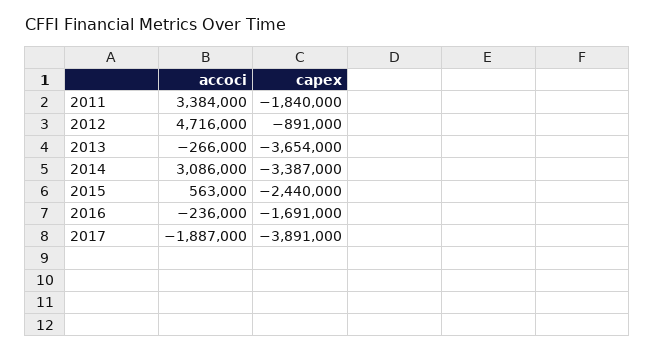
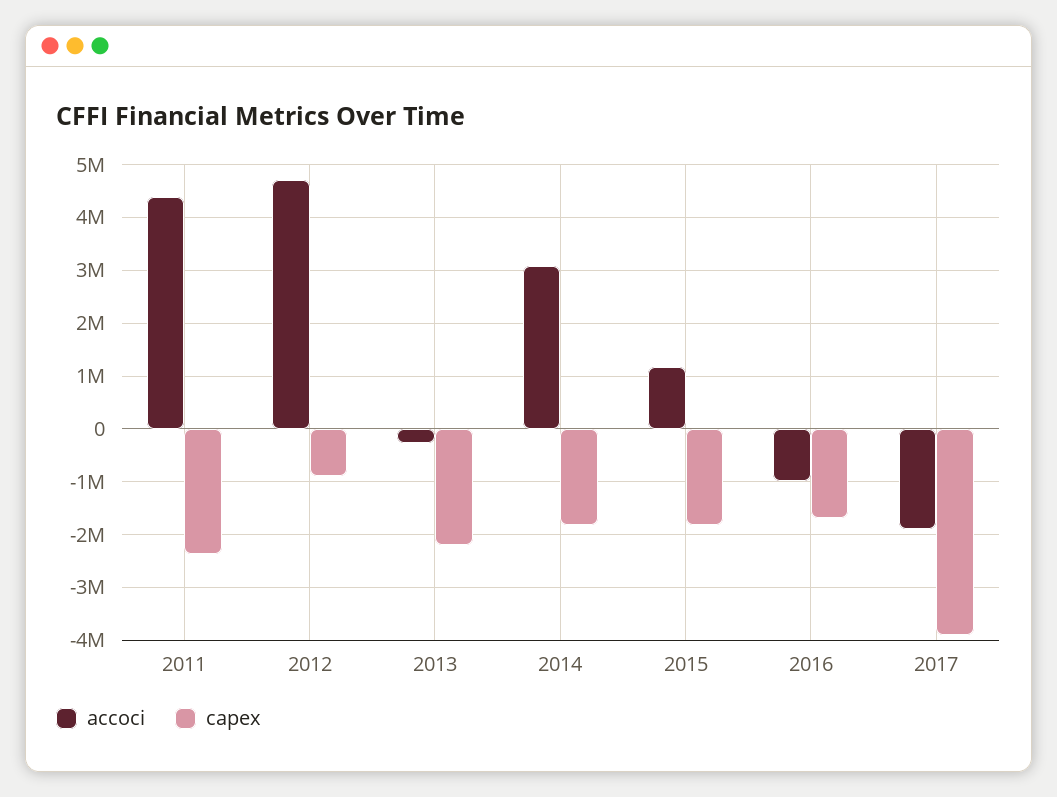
  {
    "accoci": {
-     "2011": 3384000,
+     "2011": 4400000,
      "2012": 4716000,
      "2013": -266000,
      "2014": 3086000,
-     "2015": 563000,
+     "2015": 1200000,
-     "2016": -236000,
+     "2016": -1000000,
      "2017": -1887000
    },
    "capex": {
-     "2011": -1840000,
+     "2011": -2400000,
      "2012": -891000,
-     "2013": -3654000,
+     "2013": -2200000,
-     "2014": -3387000,
+     "2014": -1800000,
-     "2015": -2440000,
+     "2015": -1800000,
      "2016": -1691000,
      "2017": -3891000
    }
  }

